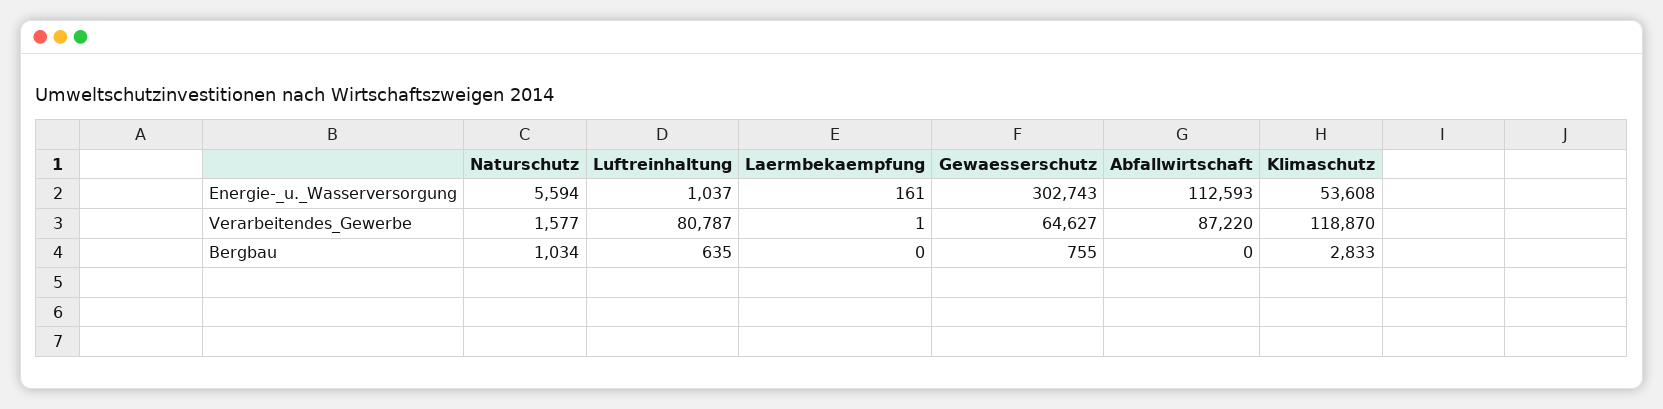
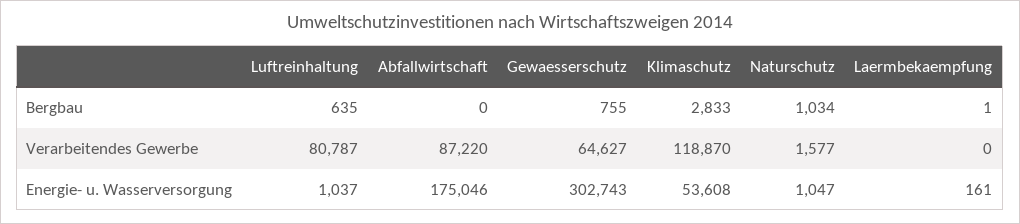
  {
    "Naturschutz": {
-     "Energie-_u._Wasserversorgung": 5594,
+     "Energie-_u._Wasserversorgung": 1047,
      "Verarbeitendes_Gewerbe": 1577,
      "Bergbau": 1034
    },
    "Luftreinhaltung": {
      "Energie-_u._Wasserversorgung": 1037,
      "Verarbeitendes_Gewerbe": 80787,
      "Bergbau": 635
    },
    "Laermbekaempfung": {
      "Energie-_u._Wasserversorgung": 161,
-     "Verarbeitendes_Gewerbe": 1,
+     "Verarbeitendes_Gewerbe": 0,
-     "Bergbau": 0
+     "Bergbau": 1
    },
    "Gewaesserschutz": {
      "Energie-_u._Wasserversorgung": 302743,
      "Verarbeitendes_Gewerbe": 64627,
      "Bergbau": 755
    },
    "Abfallwirtschaft": {
-     "Energie-_u._Wasserversorgung": 112593,
+     "Energie-_u._Wasserversorgung": 175046,
      "Verarbeitendes_Gewerbe": 87220,
      "Bergbau": 0
    },
    "Klimaschutz": {
      "Energie-_u._Wasserversorgung": 53608,
      "Verarbeitendes_Gewerbe": 118870,
      "Bergbau": 2833
    }
  }

